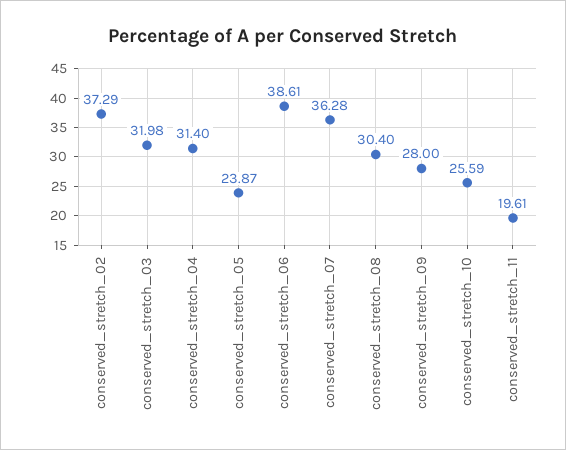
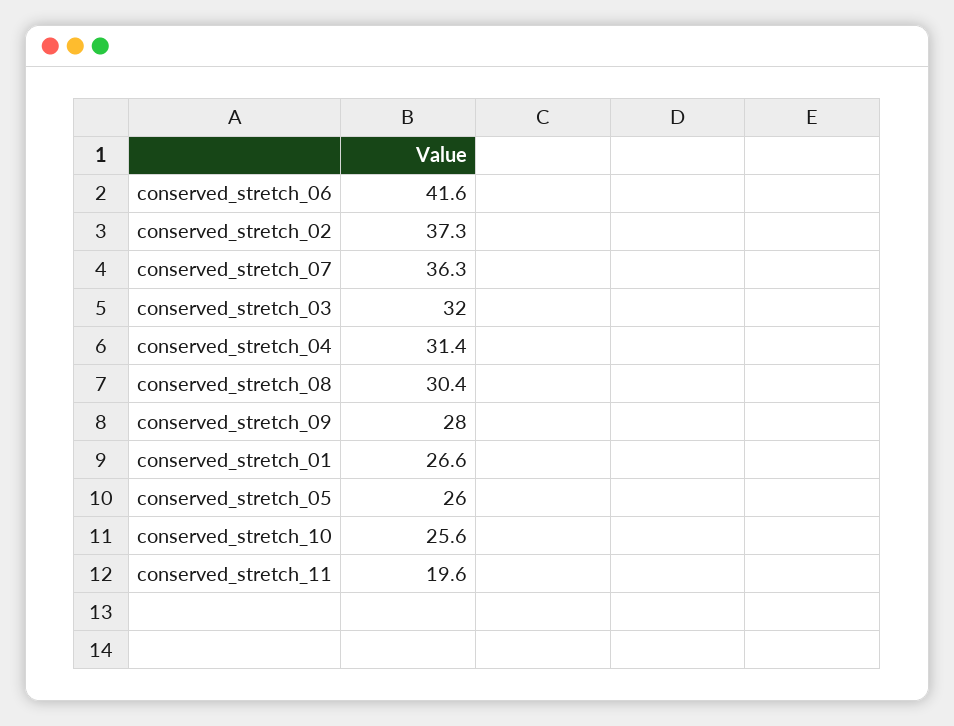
  {
    "conserved_stretch_02": 37.29,
    "conserved_stretch_03": 31.98,
    "conserved_stretch_04": 31.4,
-   "conserved_stretch_05": 23.87,
+   "conserved_stretch_05": 26,
-   "conserved_stretch_06": 38.61,
+   "conserved_stretch_06": 41.6,
    "conserved_stretch_07": 36.28,
    "conserved_stretch_08": 30.4,
    "conserved_stretch_09": 28,
    "conserved_stretch_10": 25.59,
-   "conserved_stretch_11": 19.61
+   "conserved_stretch_11": 19.61,
+   "conserved_stretch_01": 26.6
  }

